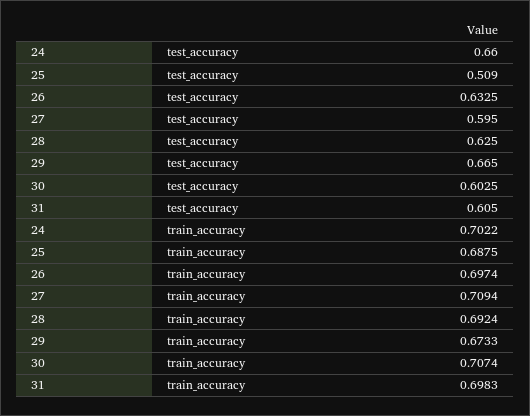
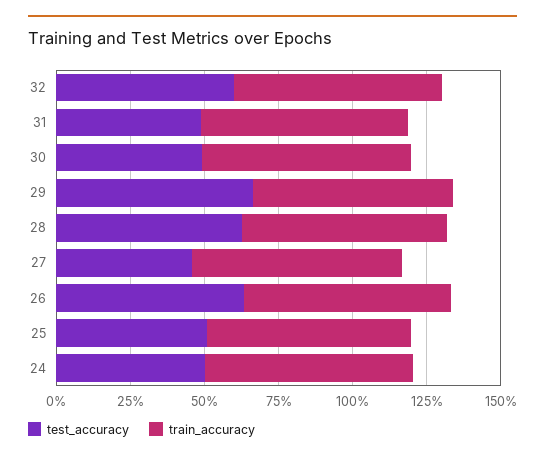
  {
    "test_accuracy": {
-     "24": 0.66,
+     "24": 0.5,
      "25": 0.509,
      "26": 0.6325,
-     "27": 0.595,
+     "27": 0.45,
      "28": 0.625,
      "29": 0.665,
-     "30": 0.6025,
+     "30": 0.5,
-     "31": 0.605
+     "31": 0.5,
+     "32": 0.6
    },
    "train_accuracy": {
      "24": 0.7022,
      "25": 0.6875,
      "26": 0.6974,
      "27": 0.7094,
      "28": 0.6924,
      "29": 0.6733,
      "30": 0.7074,
-     "31": 0.6983
+     "31": 0.6983,
+     "32": 0.7
    }
  }

